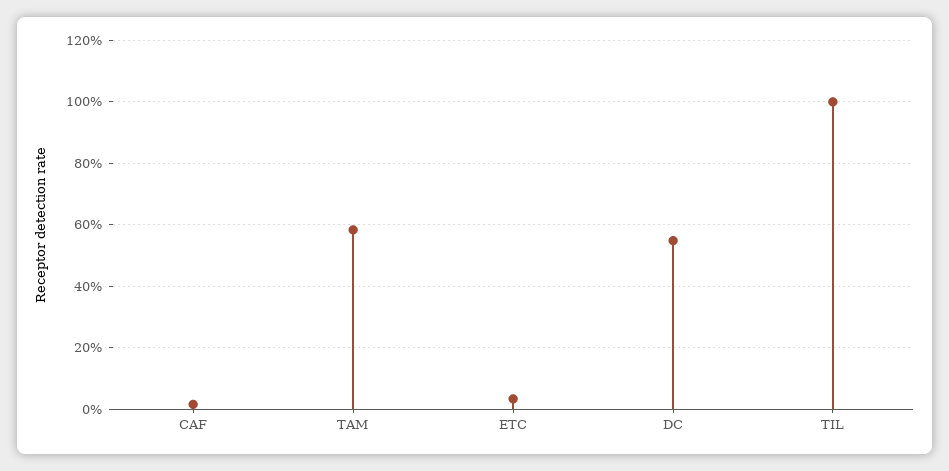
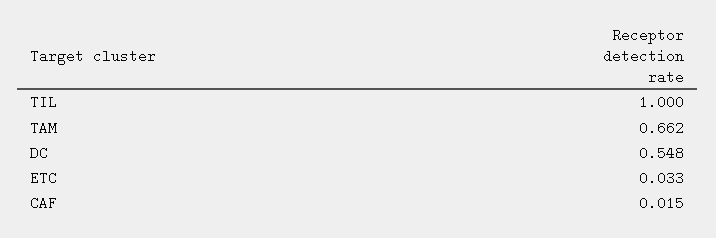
  {
    "CAF": 0.015,
-   "TAM": 0.58,
+   "TAM": 0.662,
    "ETC": 0.033,
    "DC": 0.548,
    "TIL": 1
  }

